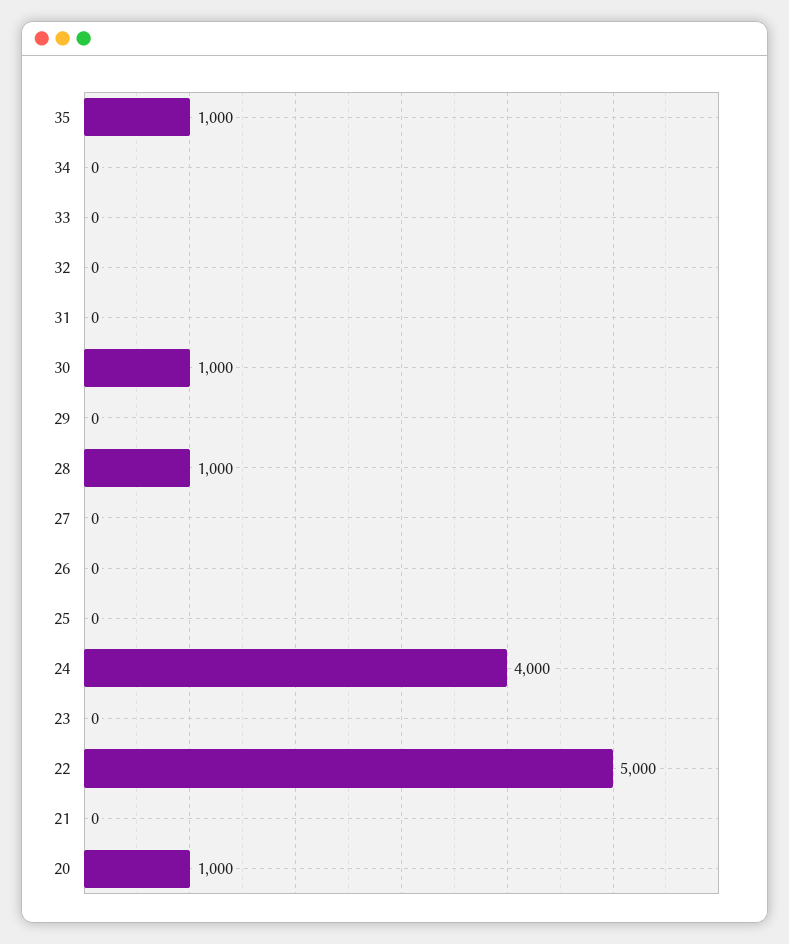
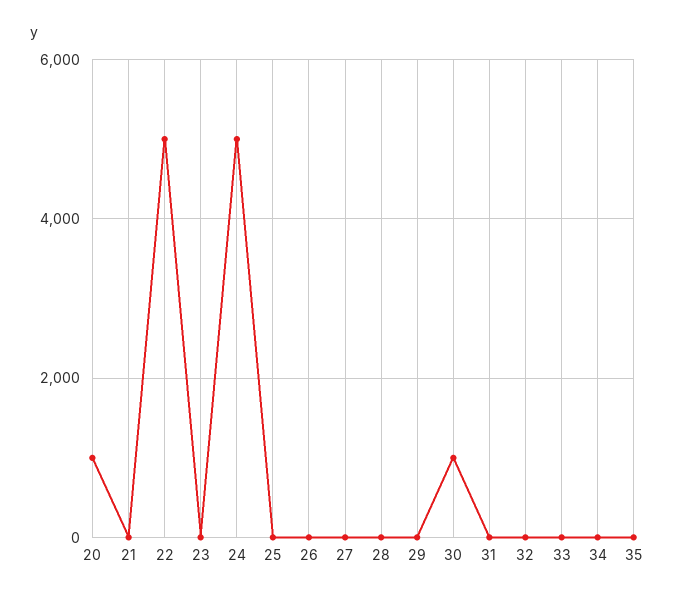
  {
-   "35": 1000,
+   "35": 0,
    "34": 0,
    "33": 0,
    "32": 0,
    "31": 0,
    "30": 1000,
    "29": 0,
-   "28": 1000,
+   "28": 0,
    "27": 0,
    "26": 0,
    "25": 0,
-   "24": 4000,
+   "24": 5000,
    "23": 0,
    "22": 5000,
    "21": 0,
    "20": 1000
  }

